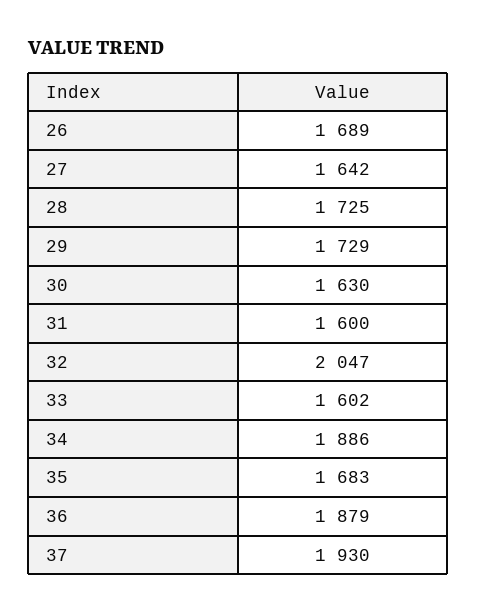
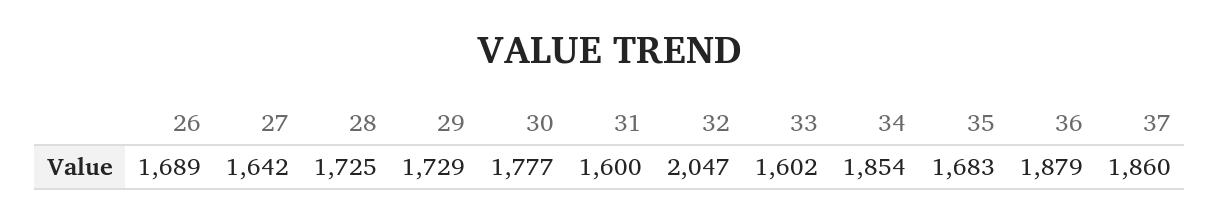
  {
    "26": 1689,
    "27": 1642,
    "28": 1725,
    "29": 1729,
-   "30": 1630,
+   "30": 1777,
    "31": 1600,
    "32": 2047,
    "33": 1602,
-   "34": 1886,
+   "34": 1854,
    "35": 1683,
    "36": 1879,
-   "37": 1930
+   "37": 1860
  }

